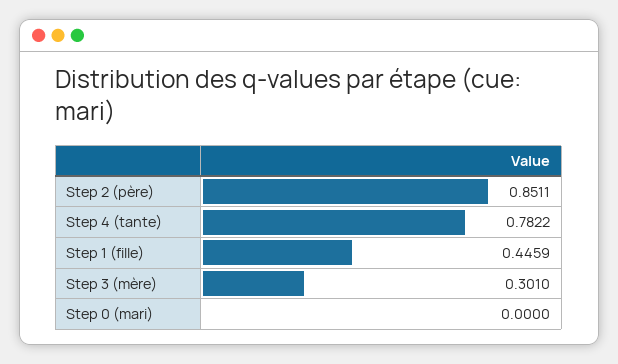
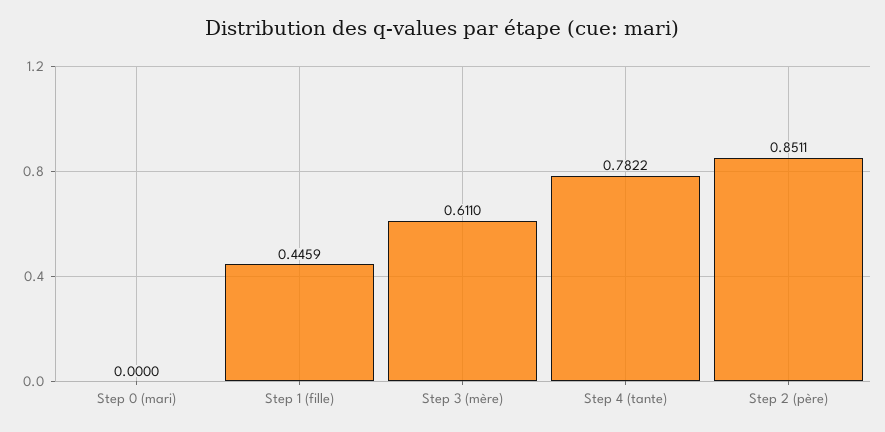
  {
    "Step 2 (père)": 0.8511,
    "Step 4 (tante)": 0.7822,
    "Step 1 (fille)": 0.4459,
-   "Step 3 (mère)": 0.301,
+   "Step 3 (mère)": 0.611,
    "Step 0 (mari)": 0
  }

